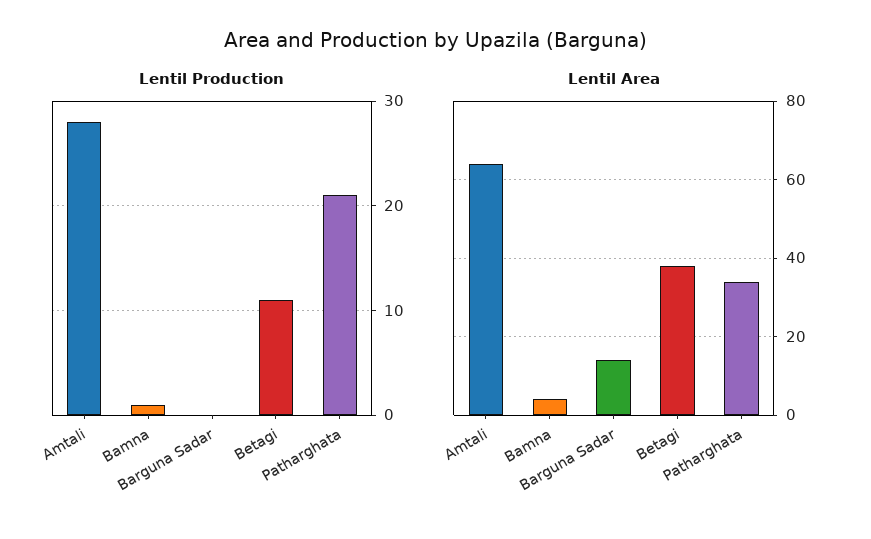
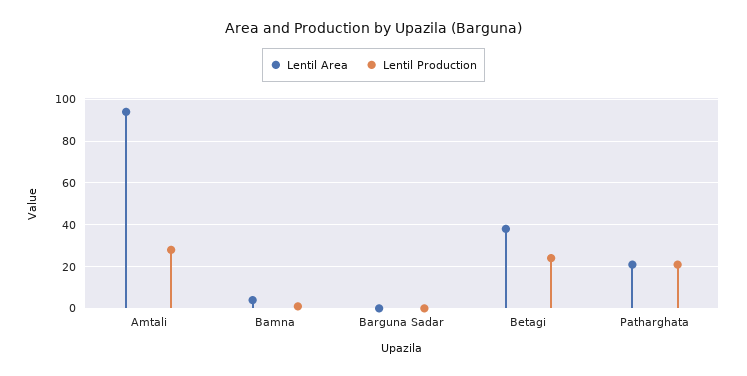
  {
    "Lentil Production": {
      "Amtali": 28,
      "Bamna": 1,
      "Barguna Sadar": 0,
-     "Betagi": 11,
+     "Betagi": 25,
      "Patharghata": 21
    },
    "Lentil Area": {
-     "Amtali": 65,
+     "Amtali": 95,
      "Bamna": 5,
-     "Barguna Sadar": 15,
+     "Barguna Sadar": 0,
      "Betagi": 40,
-     "Patharghata": 35
+     "Patharghata": 20
    }
  }

